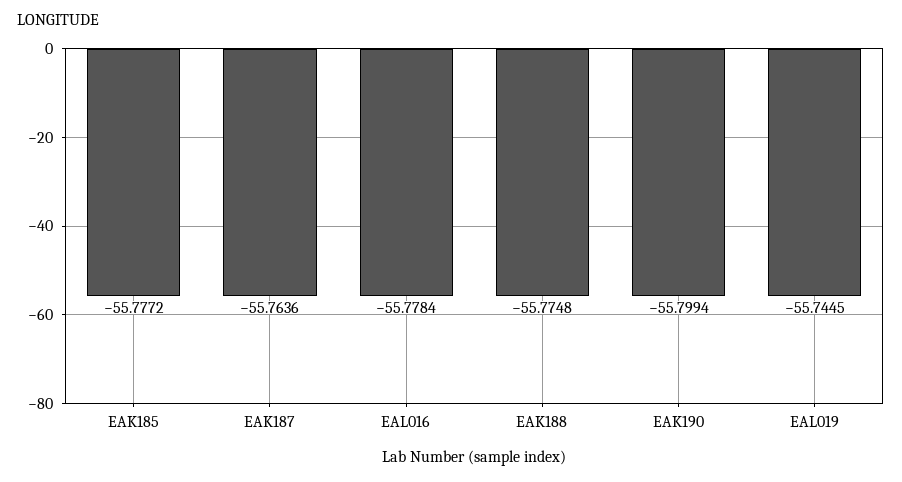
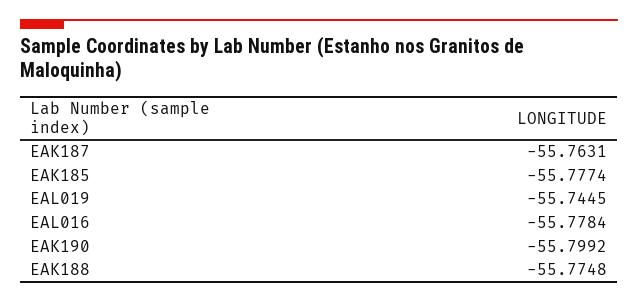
  {
-   "EAK185": -55.7772,
+   "EAK185": -55.7774,
-   "EAK187": -55.7636,
+   "EAK187": -55.7631,
    "EAL016": -55.7784,
    "EAK188": -55.7748,
-   "EAK190": -55.7994,
+   "EAK190": -55.7992,
    "EAL019": -55.7445
  }

